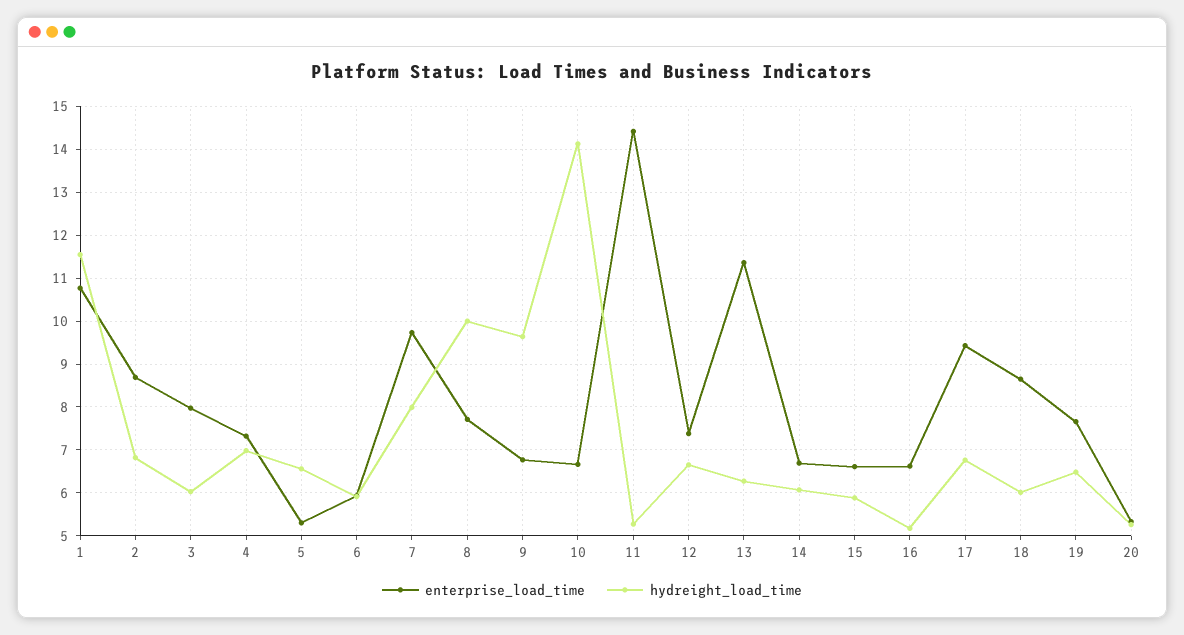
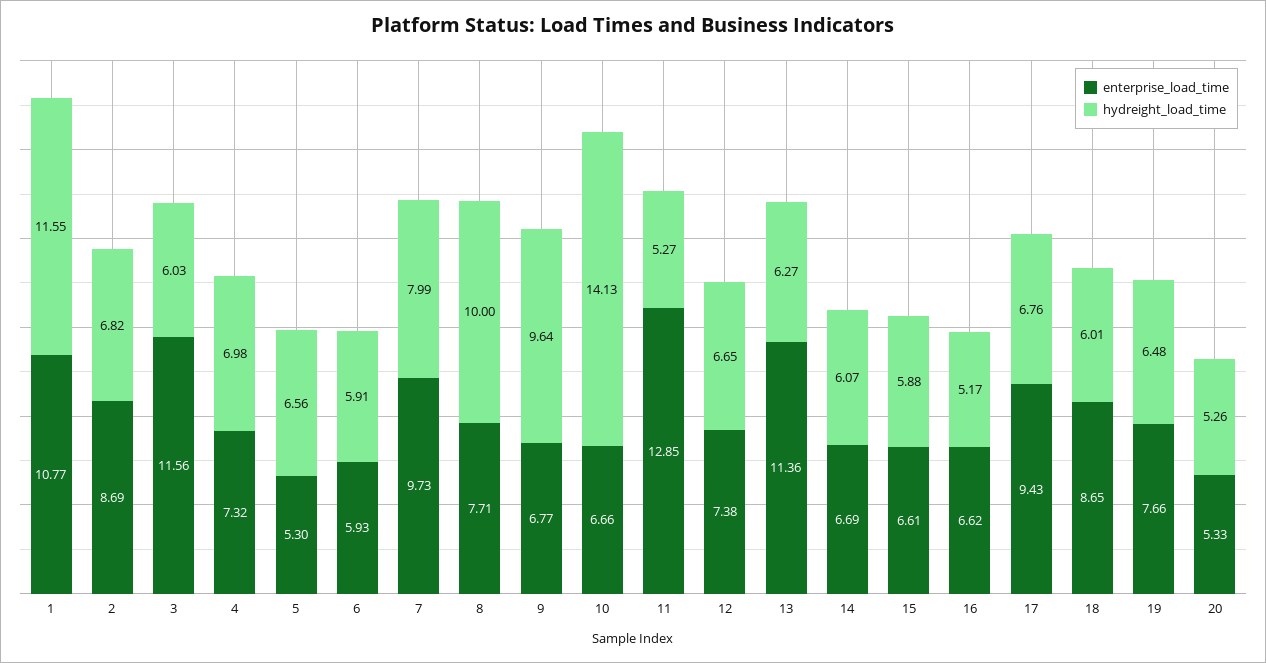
  {
    "enterprise_load_time": {
      "1": 10.77,
      "2": 8.69,
-     "3": 8,
+     "3": 11.56,
      "4": 7.32,
      "5": 5.3,
      "6": 5.93,
      "7": 9.73,
      "8": 7.71,
      "9": 6.77,
      "10": 6.66,
-     "11": 14.4,
+     "11": 12.85,
      "12": 7.38,
      "13": 11.36,
      "14": 6.69,
      "15": 6.61,
      "16": 6.62,
      "17": 9.43,
      "18": 8.65,
      "19": 7.66,
      "20": 5.33
    },
    "hydreight_load_time": {
      "1": 11.55,
      "2": 6.82,
      "3": 6.03,
      "4": 6.98,
      "5": 6.56,
      "6": 5.91,
      "7": 7.99,
      "8": 10,
      "9": 9.64,
      "10": 14.13,
      "11": 5.27,
      "12": 6.65,
      "13": 6.27,
      "14": 6.07,
      "15": 5.88,
      "16": 5.17,
      "17": 6.76,
      "18": 6.01,
      "19": 6.48,
      "20": 5.26
    }
  }

